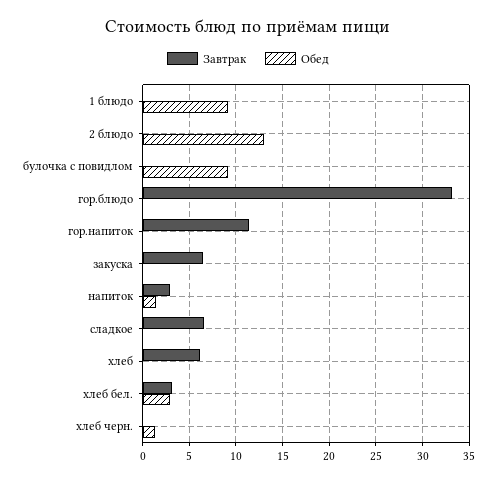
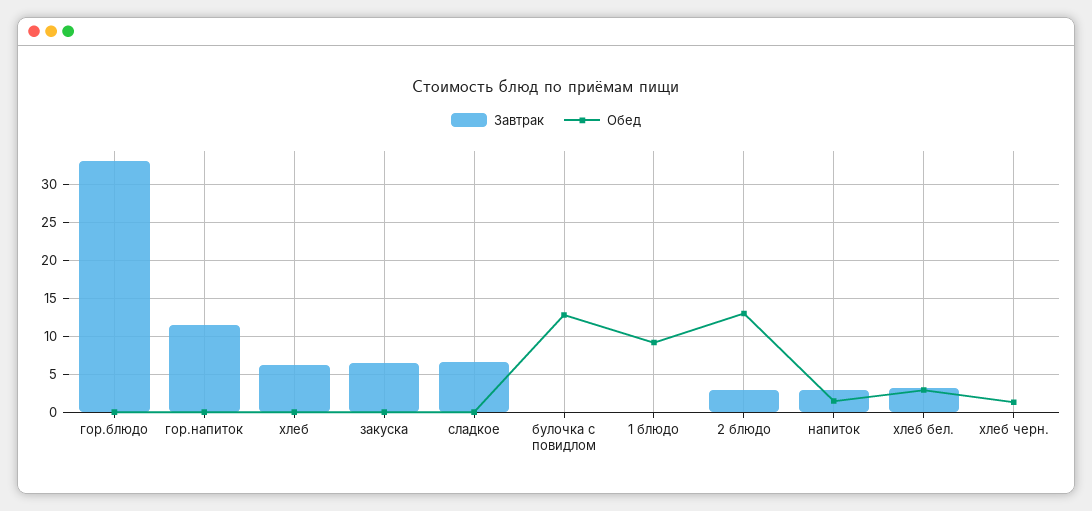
  {
    "Завтрак": {
      "1 блюдо": 0,
-     "2 блюдо": 0,
+     "2 блюдо": 3,
      "булочка с повидлом": 0,
      "гор.блюдо": 33,
      "гор.напиток": 11,
      "закуска": 7,
      "напиток": 3,
      "сладкое": 7,
      "хлеб": 6,
      "хлеб бел.": 3,
      "хлеб черн.": 0
    },
    "Обед": {
      "1 блюдо": 9,
      "2 блюдо": 13,
-     "булочка с повидлом": 9,
+     "булочка с повидлом": 13,
      "гор.блюдо": 0,
      "гор.напиток": 0,
      "закуска": 0,
      "напиток": 1,
      "сладкое": 0,
      "хлеб": 0,
      "хлеб бел.": 3,
      "хлеб черн.": 1
    }
  }

